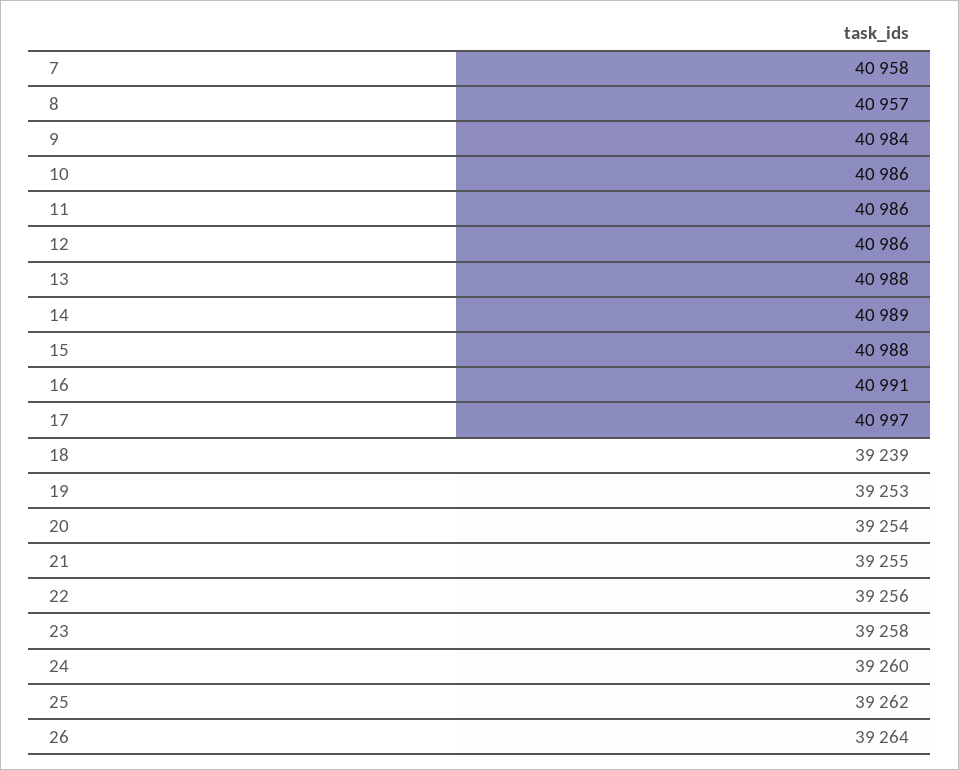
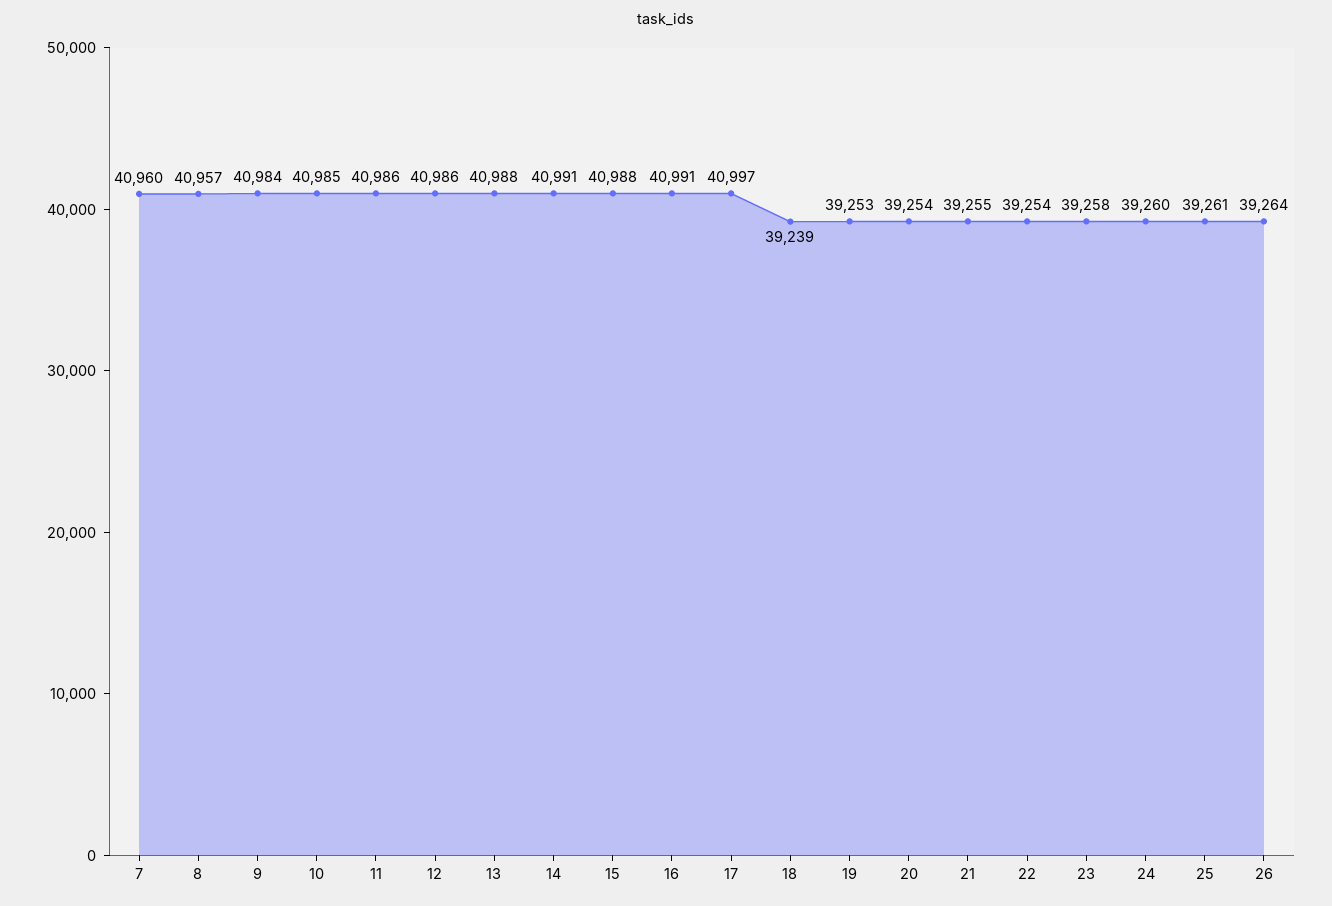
  {
-   "7": 40958,
+   "7": 40960,
    "8": 40957,
    "9": 40984,
-   "10": 40986,
+   "10": 40985,
    "11": 40986,
    "12": 40986,
    "13": 40988,
-   "14": 40989,
+   "14": 40991,
    "15": 40988,
    "16": 40991,
    "17": 40997,
    "18": 39239,
    "19": 39253,
    "20": 39254,
    "21": 39255,
-   "22": 39256,
+   "22": 39254,
    "23": 39258,
    "24": 39260,
-   "25": 39262,
+   "25": 39261,
    "26": 39264
  }

